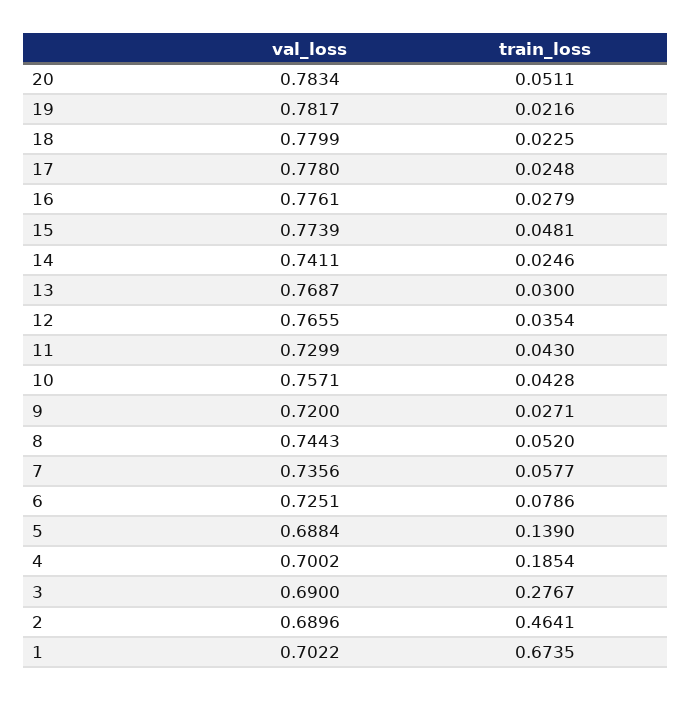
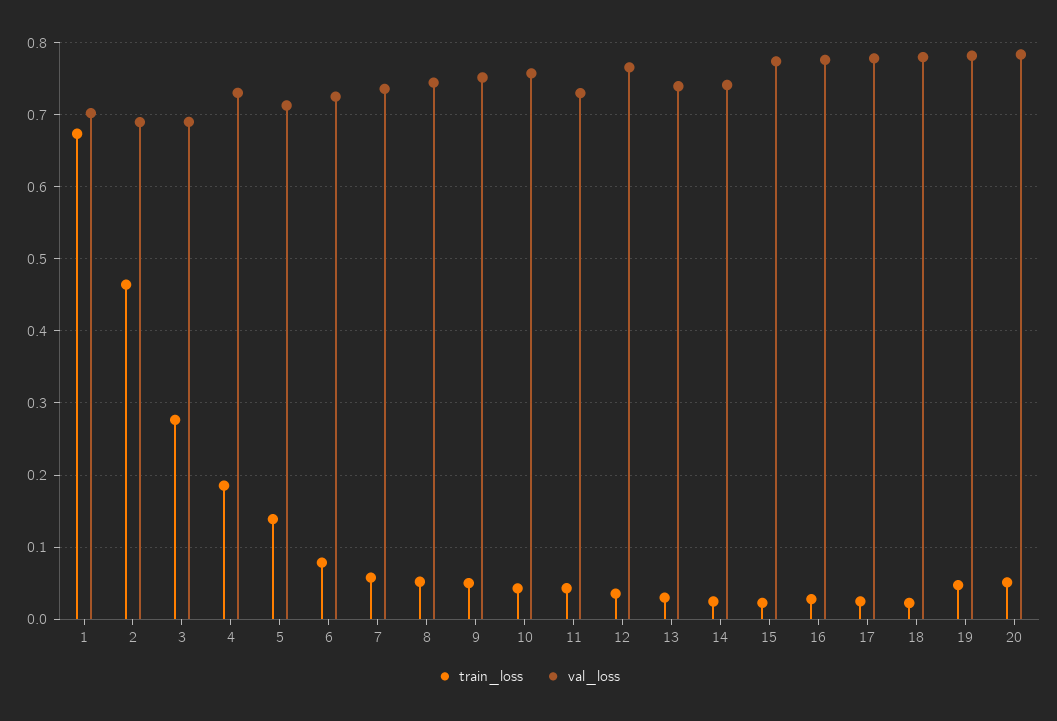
  {
    "val_loss": {
      "20": 0.7834,
      "19": 0.7817,
      "18": 0.7799,
      "17": 0.778,
      "16": 0.7761,
      "15": 0.7739,
      "14": 0.7411,
-     "13": 0.7687,
+     "13": 0.74,
      "12": 0.7655,
      "11": 0.7299,
      "10": 0.7571,
-     "9": 0.72,
+     "9": 0.75,
      "8": 0.7443,
      "7": 0.7356,
      "6": 0.7251,
-     "5": 0.6884,
+     "5": 0.71,
-     "4": 0.7002,
+     "4": 0.73,
      "3": 0.69,
      "2": 0.6896,
      "1": 0.7022
    },
    "train_loss": {
      "20": 0.0511,
-     "19": 0.0216,
+     "19": 0.05,
      "18": 0.0225,
      "17": 0.0248,
      "16": 0.0279,
-     "15": 0.0481,
+     "15": 0.02,
      "14": 0.0246,
      "13": 0.03,
      "12": 0.0354,
      "11": 0.043,
      "10": 0.0428,
-     "9": 0.0271,
+     "9": 0.05,
      "8": 0.052,
      "7": 0.0577,
      "6": 0.0786,
      "5": 0.139,
      "4": 0.1854,
      "3": 0.2767,
      "2": 0.4641,
      "1": 0.6735
    }
  }

